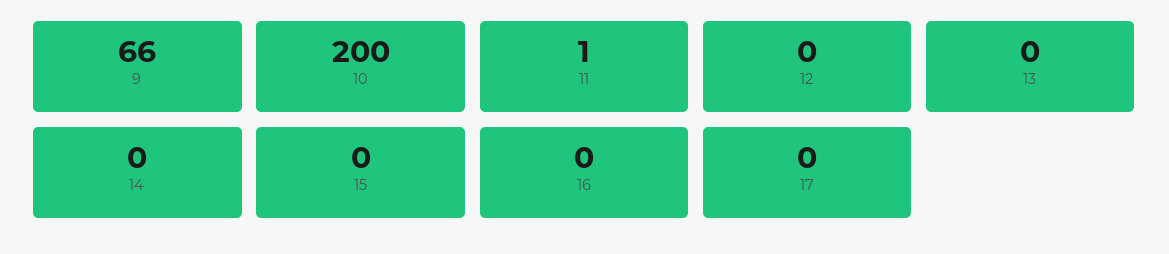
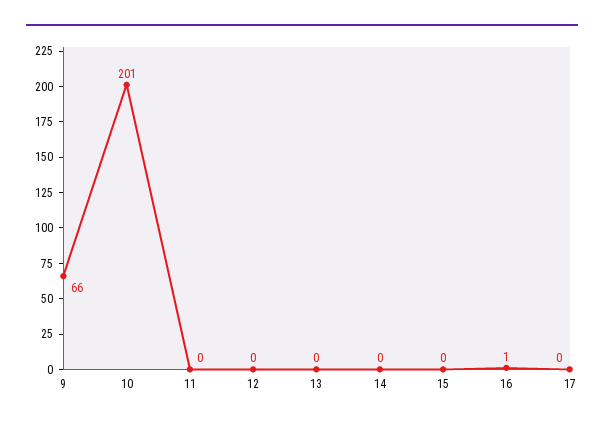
  {
    "9": 66,
-   "10": 200,
+   "10": 201,
-   "11": 1,
+   "11": 0,
    "12": 0,
    "13": 0,
    "14": 0,
    "15": 0,
-   "16": 0,
+   "16": 1,
    "17": 0
  }

